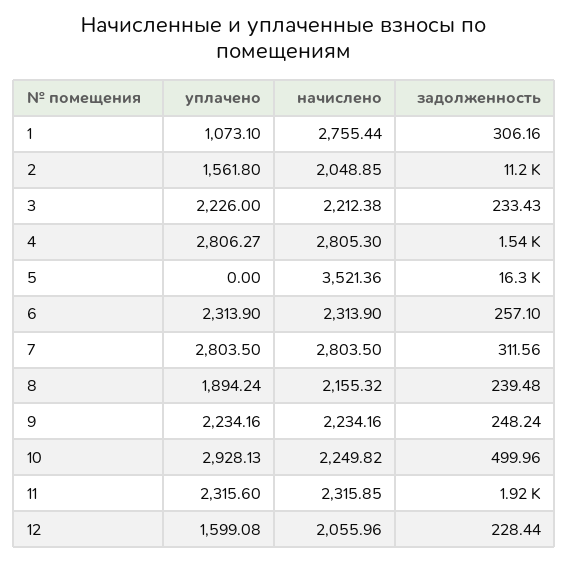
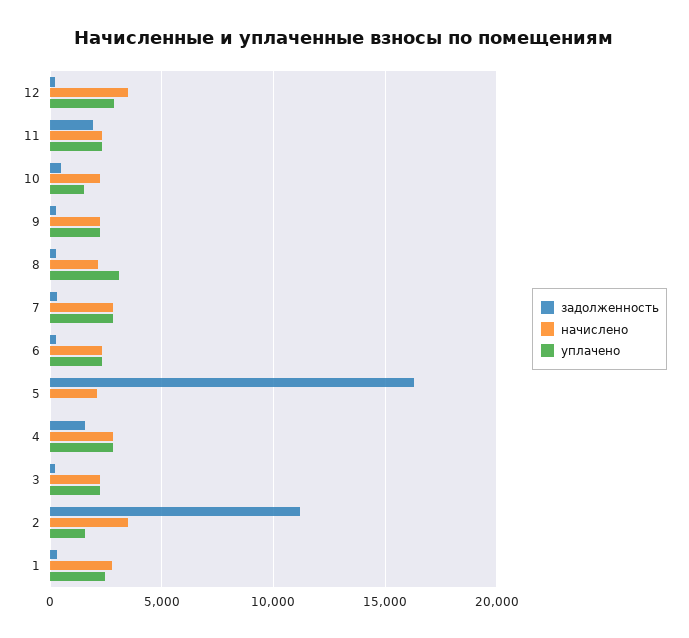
  {
    "уплачено": {
-     "1": 1073.1,
+     "1": 2500,
      "2": 1561.8,
      "3": 2226,
      "4": 2806.27,
      "5": 0,
      "6": 2313.9,
      "7": 2803.5,
-     "8": 1894.24,
+     "8": 3000,
      "9": 2234.16,
-     "10": 2928.13,
+     "10": 1500,
      "11": 2315.6,
-     "12": 1599.08
+     "12": 3000
    },
    "начислено": {
      "1": 2755.44,
-     "2": 2048.85,
+     "2": 3500,
      "3": 2212.38,
      "4": 2805.3,
-     "5": 3521.36,
+     "5": 2000,
      "6": 2313.9,
      "7": 2803.5,
      "8": 2155.32,
      "9": 2234.16,
      "10": 2249.82,
      "11": 2315.85,
-     "12": 2055.96
+     "12": 3500
    },
    "задолженность": {
      "1": 306.16,
      "2": 11200,
      "3": 233.43,
      "4": 1540,
      "5": 16300,
      "6": 257.1,
      "7": 311.56,
      "8": 239.48,
      "9": 248.24,
      "10": 499.96,
      "11": 1920,
      "12": 228.44
    }
  }

